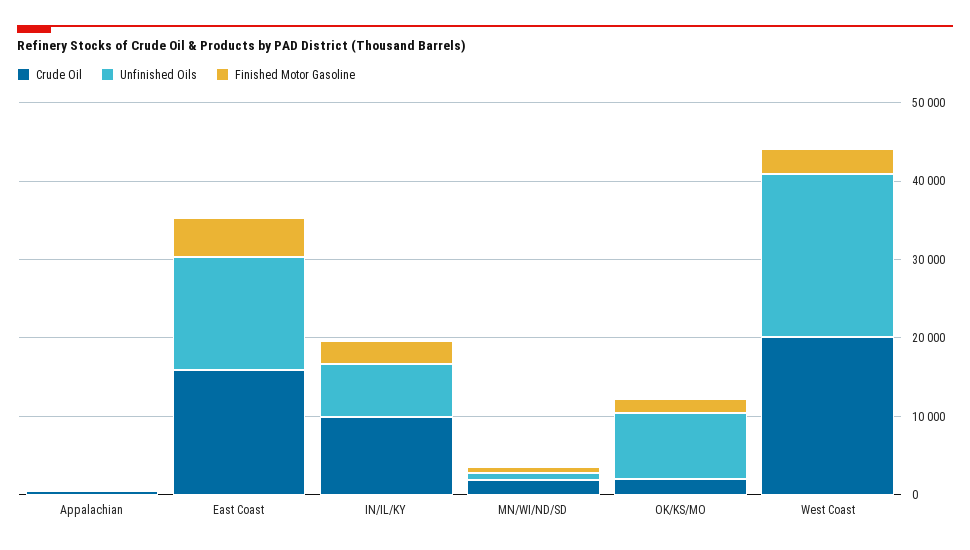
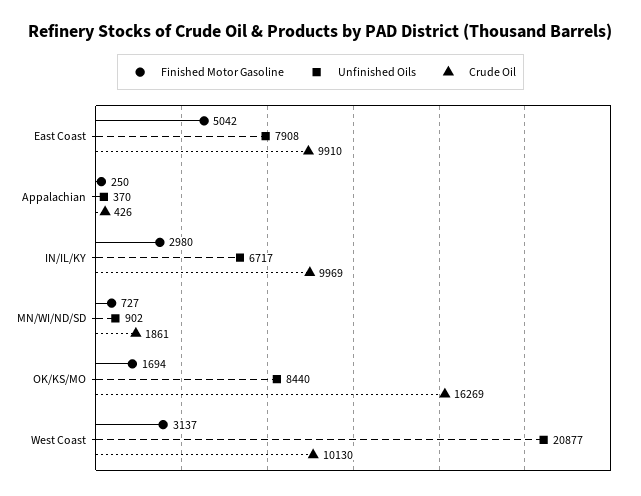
  {
    "Crude Oil": {
      "Appalachian": 426,
-     "East Coast": 16000,
+     "East Coast": 9910,
      "IN/IL/KY": 9969,
      "MN/WI/ND/SD": 1861,
-     "OK/KS/MO": 2000,
+     "OK/KS/MO": 16269,
-     "West Coast": 20000
+     "West Coast": 10130
    },
    "Unfinished Oils": {
      "Appalachian": 370,
-     "East Coast": 14000,
+     "East Coast": 7908,
      "IN/IL/KY": 6717,
      "MN/WI/ND/SD": 902,
      "OK/KS/MO": 8440,
      "West Coast": 20877
    },
    "Finished Motor Gasoline": {
      "Appalachian": 250,
      "East Coast": 5042,
      "IN/IL/KY": 2980,
      "MN/WI/ND/SD": 727,
      "OK/KS/MO": 1694,
      "West Coast": 3137
    }
  }

